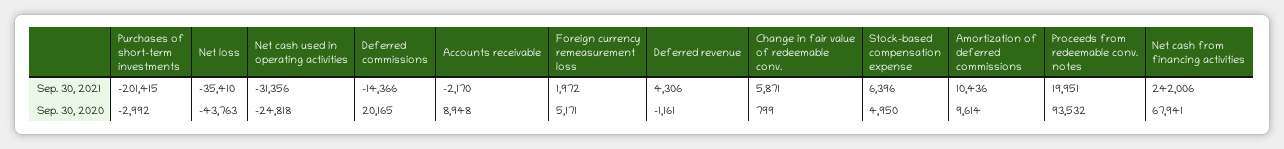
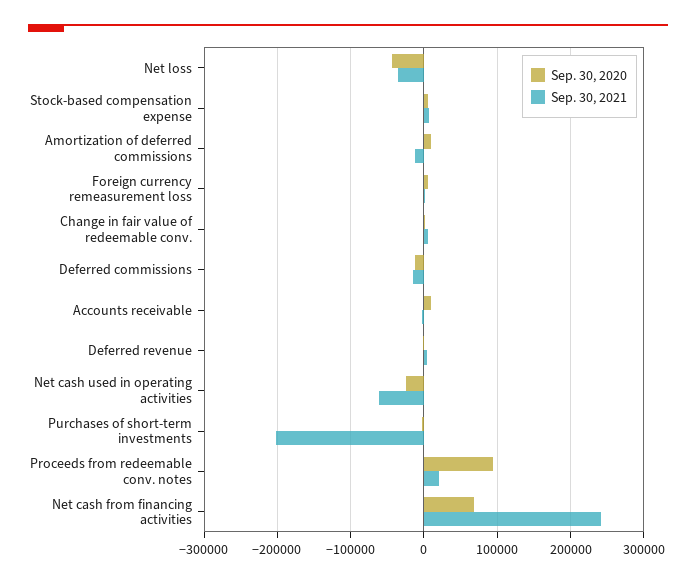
  {
    "Sep. 30, 2021": {
      "Purchases of short-term investments": -201415,
      "Net loss": -35410,
-     "Net cash used in operating activities": -31356,
+     "Net cash used in operating activities": -60000,
      "Deferred commissions": -14366,
      "Accounts receivable": -2170,
      "Foreign currency remeasurement loss": 1972,
      "Deferred revenue": 4306,
      "Change in fair value of redeemable conv.": 5871,
      "Stock-based compensation expense": 6396,
-     "Amortization of deferred commissions": 10436,
+     "Amortization of deferred commissions": -10000,
      "Proceeds from redeemable conv. notes": 19951,
      "Net cash from financing activities": 242006
    },
    "Sep. 30, 2020": {
      "Purchases of short-term investments": -2992,
      "Net loss": -43763,
      "Net cash used in operating activities": -24818,
-     "Deferred commissions": 20165,
+     "Deferred commissions": -10000,
      "Accounts receivable": 8948,
      "Foreign currency remeasurement loss": 5171,
      "Deferred revenue": -1161,
      "Change in fair value of redeemable conv.": 799,
      "Stock-based compensation expense": 4950,
      "Amortization of deferred commissions": 9614,
      "Proceeds from redeemable conv. notes": 93532,
      "Net cash from financing activities": 67941
    }
  }

